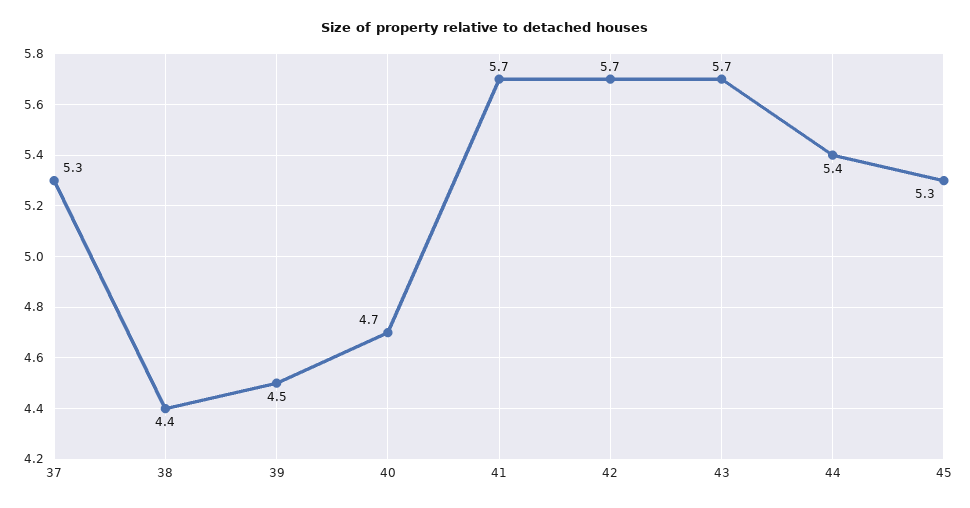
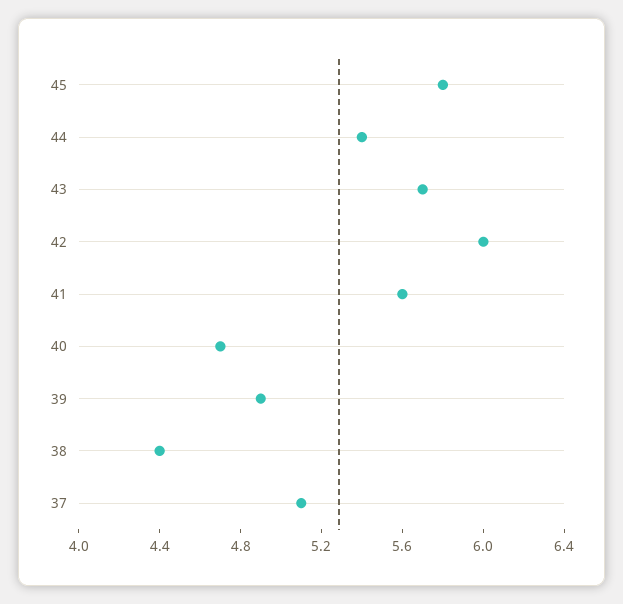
  {
-   "37": 5.3,
+   "37": 5.1,
    "38": 4.4,
-   "39": 4.5,
+   "39": 4.9,
    "40": 4.7,
-   "41": 5.7,
+   "41": 5.6,
-   "42": 5.7,
+   "42": 6,
    "43": 5.7,
    "44": 5.4,
-   "45": 5.3
+   "45": 5.8
  }

